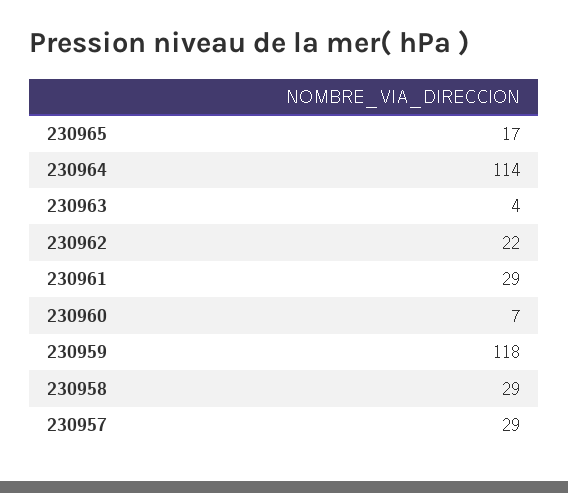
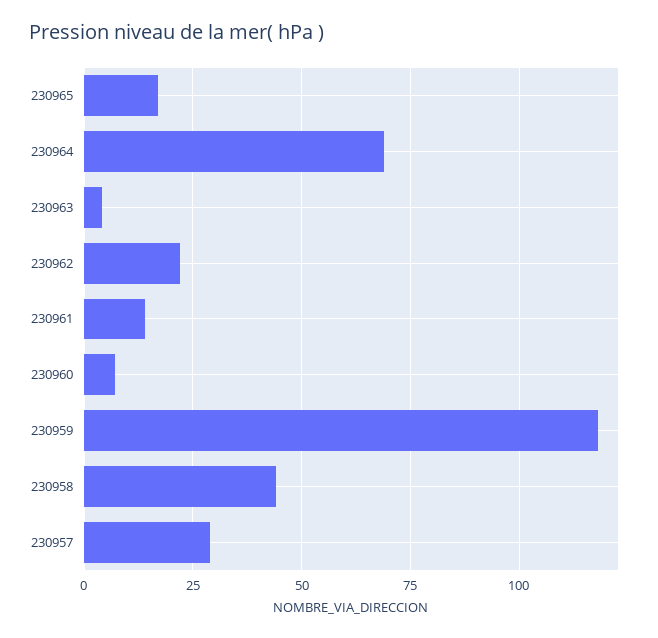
  {
    "230965": 17,
-   "230964": 114,
+   "230964": 70,
    "230963": 4,
    "230962": 22,
-   "230961": 29,
+   "230961": 15,
    "230960": 7,
    "230959": 118,
-   "230958": 29,
+   "230958": 45,
    "230957": 29
  }

